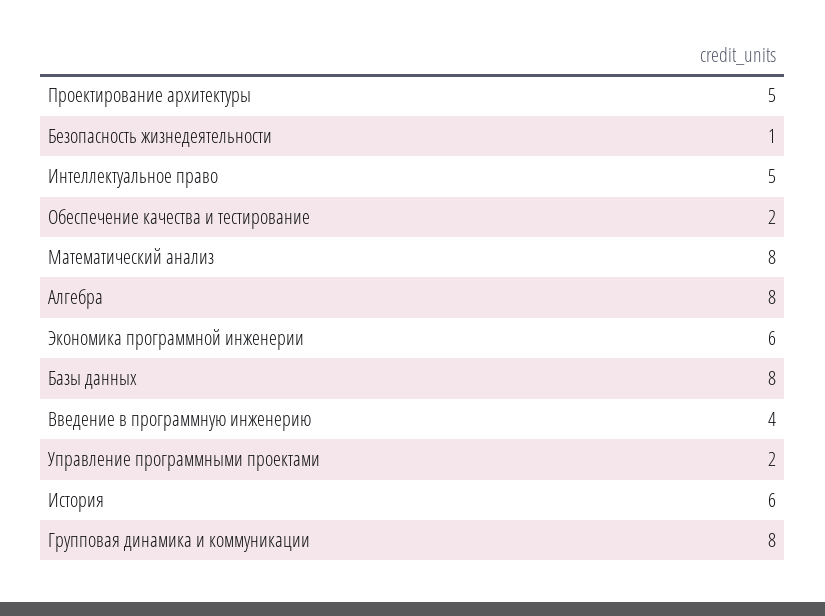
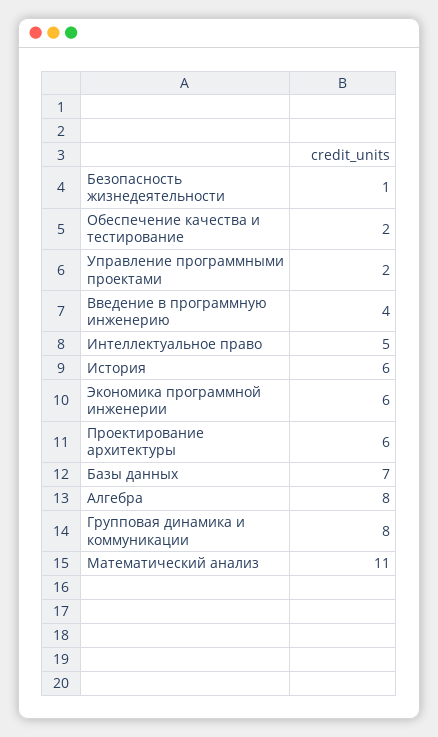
  {
-   "Проектирование архитектуры": 5,
+   "Проектирование архитектуры": 6,
    "Безопасность жизнедеятельности": 1,
    "Интеллектуальное право": 5,
    "Обеспечение качества и тестирование": 2,
-   "Математический анализ": 8,
+   "Математический анализ": 11,
    "Алгебра": 8,
    "Экономика программной инженерии": 6,
-   "Базы данных": 8,
+   "Базы данных": 7,
    "Введение в программную инженерию": 4,
    "Управление программными проектами": 2,
    "История": 6,
    "Групповая динамика и коммуникации": 8
  }

